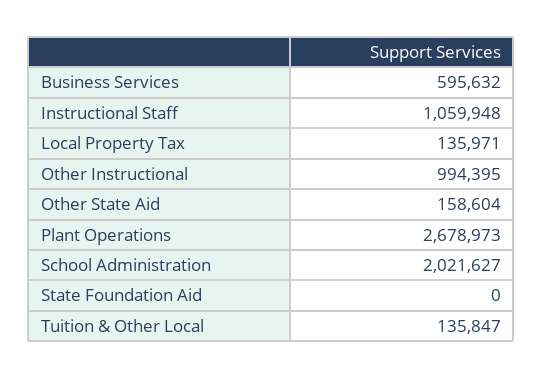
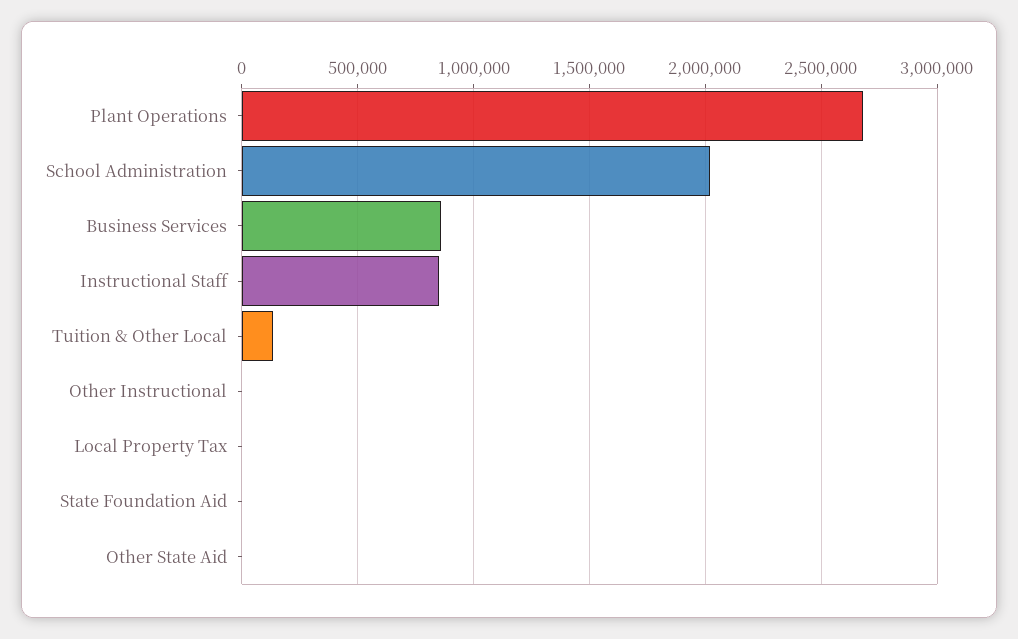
  {
-   "Business Services": 595632,
+   "Business Services": 850000,
-   "Instructional Staff": 1059948,
+   "Instructional Staff": 850000,
-   "Local Property Tax": 135971,
+   "Local Property Tax": 0,
-   "Other Instructional": 994395,
+   "Other Instructional": 0,
-   "Other State Aid": 158604,
+   "Other State Aid": 0,
    "Plant Operations": 2678973,
    "School Administration": 2021627,
    "State Foundation Aid": 0,
    "Tuition & Other Local": 135847
  }

